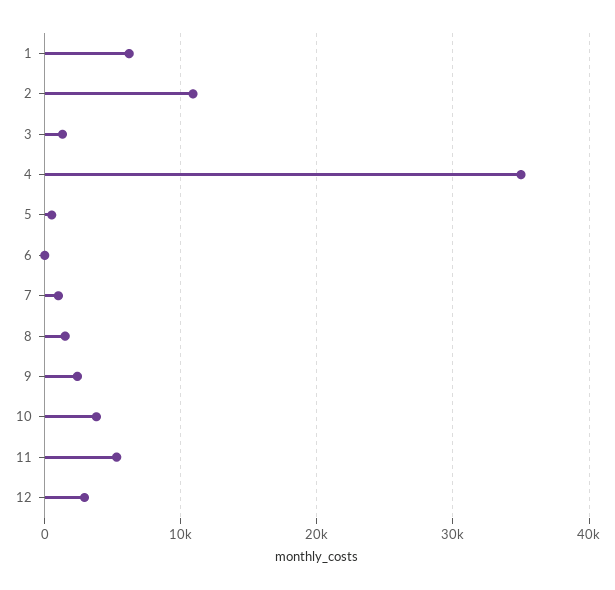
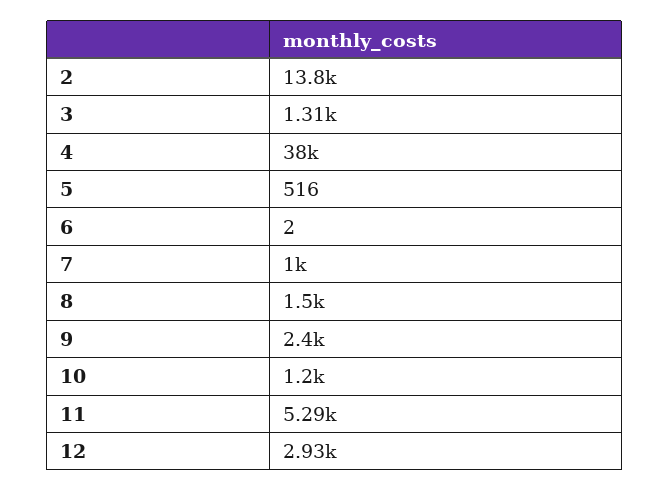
  {
-   "1": 6000,
-   "2": 11000,
+   "2": 13800,
    "3": 1310,
-   "4": 35000,
+   "4": 38000,
    "5": 516,
    "6": 2,
    "7": 1000,
    "8": 1500,
    "9": 2400,
-   "10": 4000,
+   "10": 1200,
    "11": 5290,
    "12": 2930
  }

